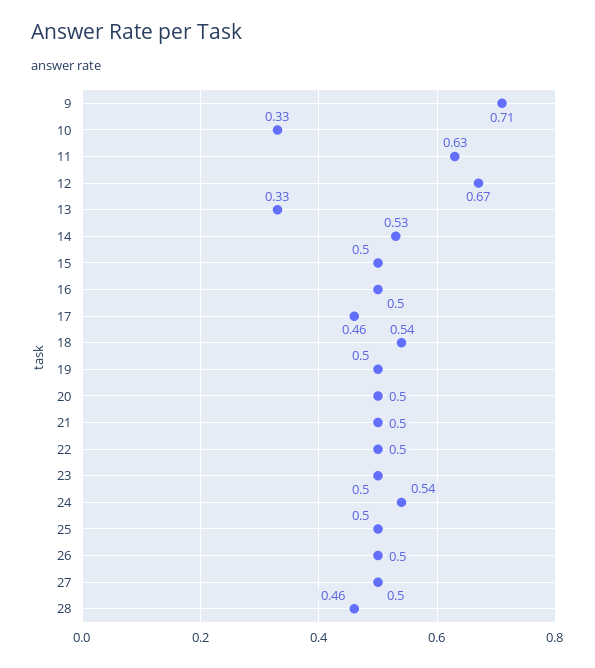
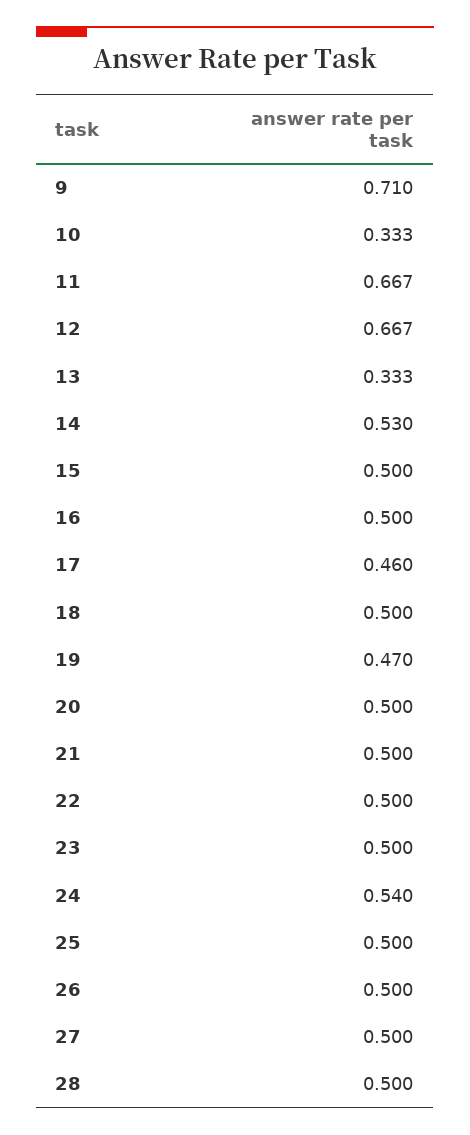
  {
    "9": 0.71,
    "10": 0.333,
-   "11": 0.63,
+   "11": 0.667,
    "12": 0.667,
    "13": 0.333,
    "14": 0.53,
    "15": 0.5,
    "16": 0.5,
    "17": 0.46,
-   "18": 0.54,
+   "18": 0.5,
-   "19": 0.5,
+   "19": 0.47,
    "20": 0.5,
    "21": 0.5,
    "22": 0.5,
    "23": 0.5,
    "24": 0.54,
    "25": 0.5,
    "26": 0.5,
    "27": 0.5,
-   "28": 0.46
+   "28": 0.5
  }

